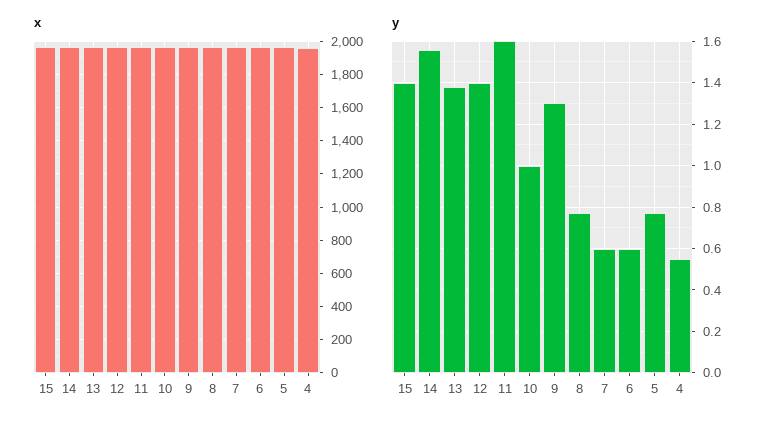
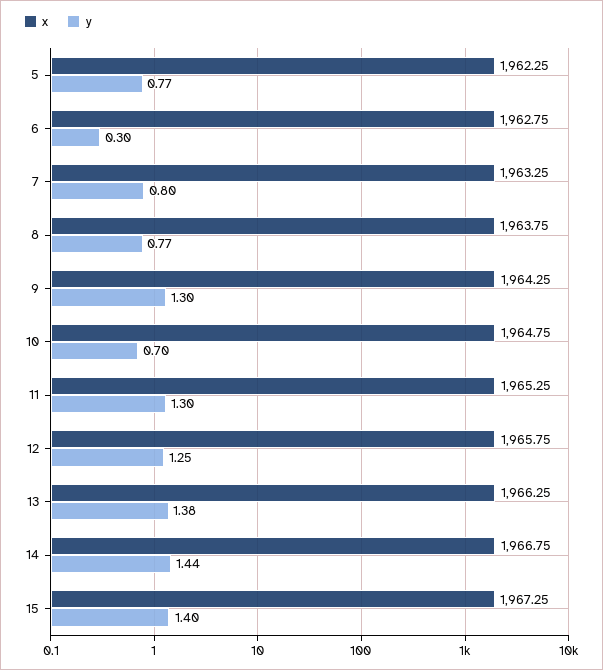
  {
    "x": {
      "15": 1967.25,
      "14": 1966.75,
      "13": 1966.25,
      "12": 1965.75,
      "11": 1965.25,
      "10": 1964.75,
      "9": 1964.25,
      "8": 1963.75,
      "7": 1963.25,
      "6": 1962.75,
-     "5": 1962.25,
+     "5": 1962.25
-     "4": 1950
    },
    "y": {
      "15": 1.4,
-     "14": 1.55,
+     "14": 1.44,
      "13": 1.38,
-     "12": 1.4,
+     "12": 1.25,
-     "11": 1.6,
+     "11": 1.3,
-     "10": 1,
+     "10": 0.7,
      "9": 1.3,
      "8": 0.77,
-     "7": 0.6,
+     "7": 0.8,
-     "6": 0.6,
+     "6": 0.3,
-     "5": 0.77,
+     "5": 0.77
-     "4": 0.55
    }
  }

